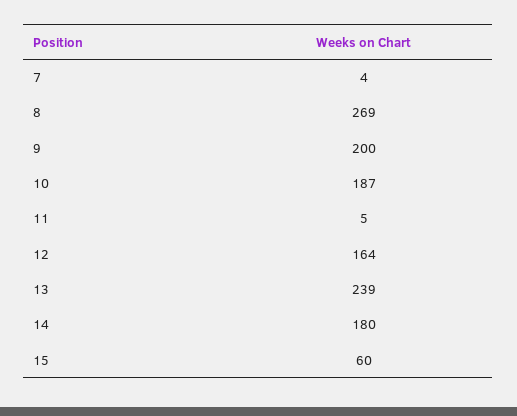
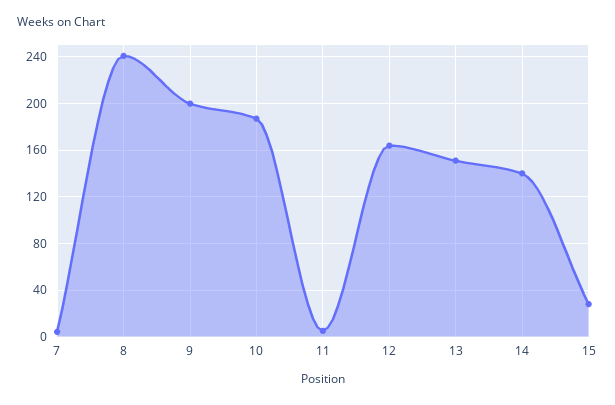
  {
    "7": 4,
-   "8": 269,
+   "8": 240,
    "9": 200,
    "10": 187,
    "11": 5,
    "12": 164,
-   "13": 239,
+   "13": 150,
-   "14": 180,
+   "14": 140,
-   "15": 60
+   "15": 30
  }

